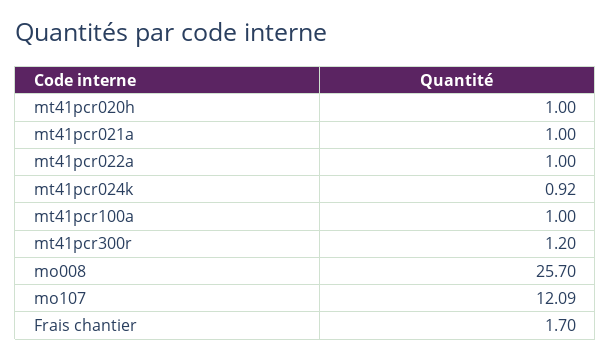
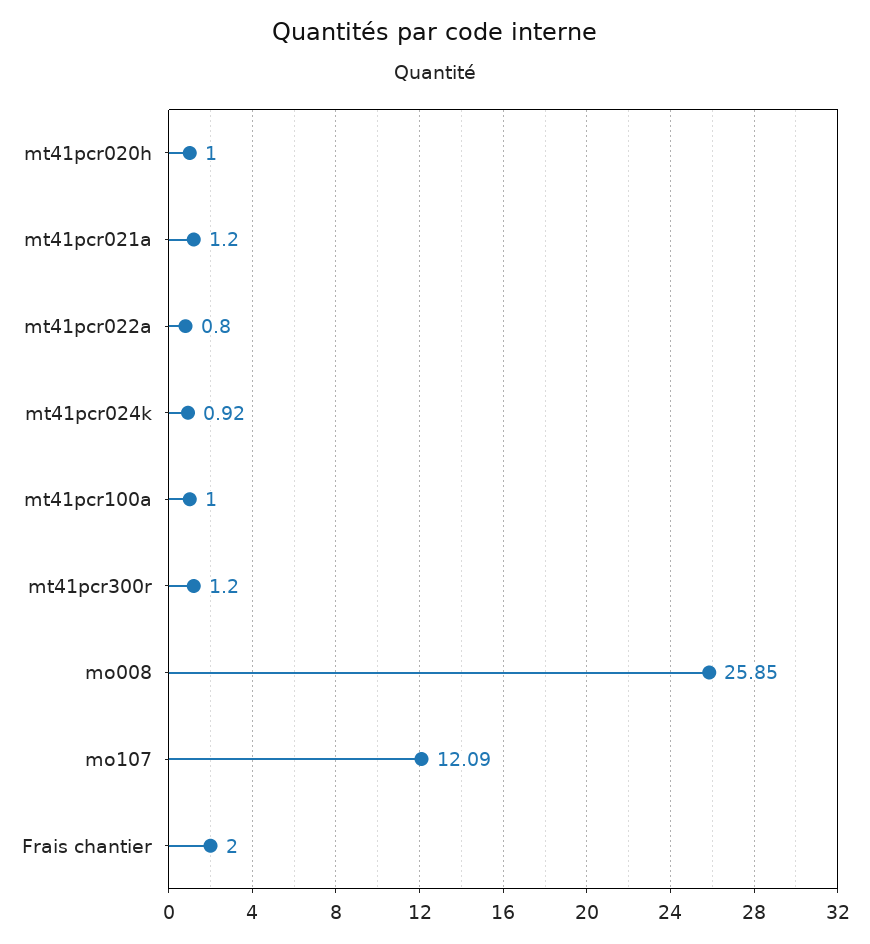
  {
    "mt41pcr020h": 1,
-   "mt41pcr021a": 1,
+   "mt41pcr021a": 1.2,
-   "mt41pcr022a": 1,
+   "mt41pcr022a": 0.8,
    "mt41pcr024k": 0.92,
    "mt41pcr100a": 1,
    "mt41pcr300r": 1.2,
-   "mo008": 25.7,
+   "mo008": 25.85,
    "mo107": 12.09,
-   "Frais chantier": 1.7
+   "Frais chantier": 2
  }

